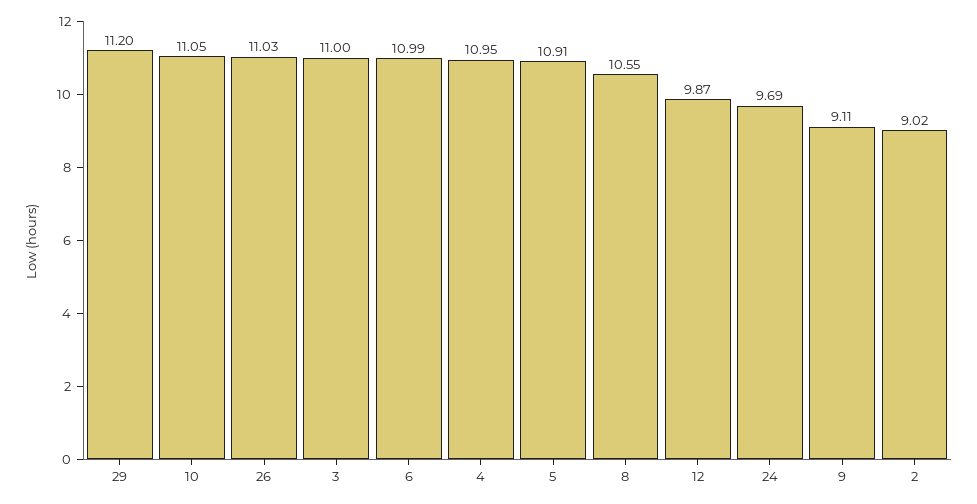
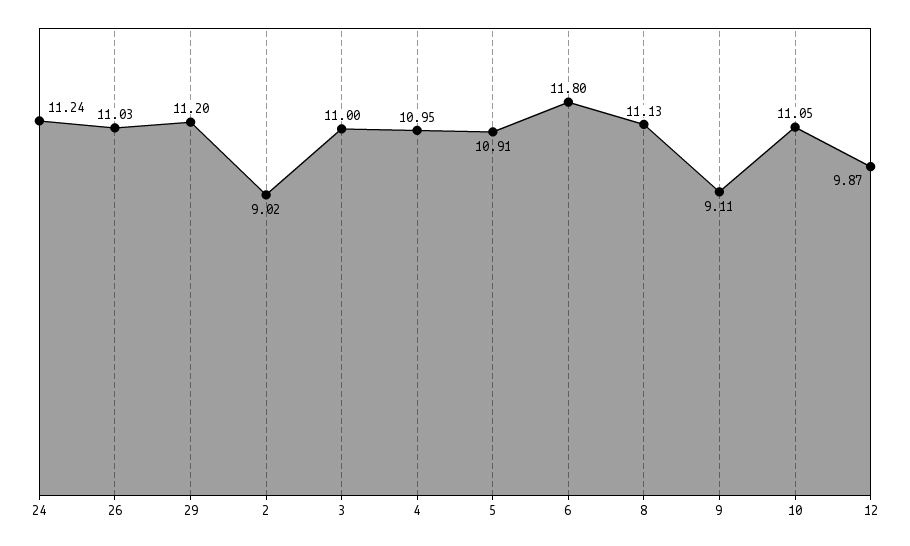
  {
    "29": 11.2,
    "10": 11.05,
    "26": 11.03,
    "3": 11,
-   "6": 10.99,
+   "6": 11.8,
    "4": 10.95,
    "5": 10.91,
-   "8": 10.55,
+   "8": 11.13,
    "12": 9.87,
-   "24": 9.69,
+   "24": 11.24,
    "9": 9.11,
    "2": 9.02
  }

